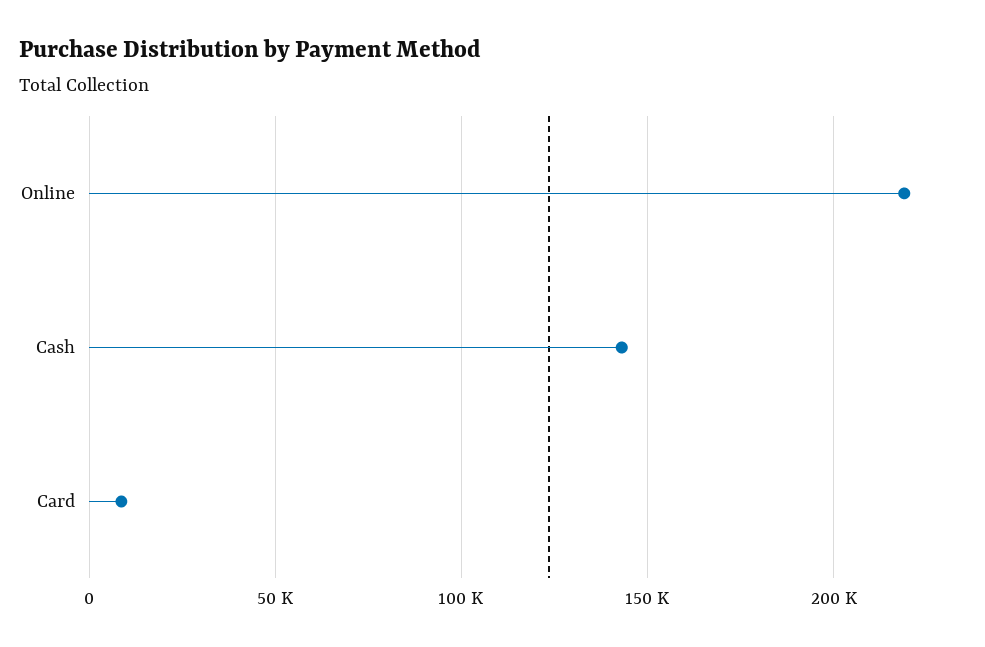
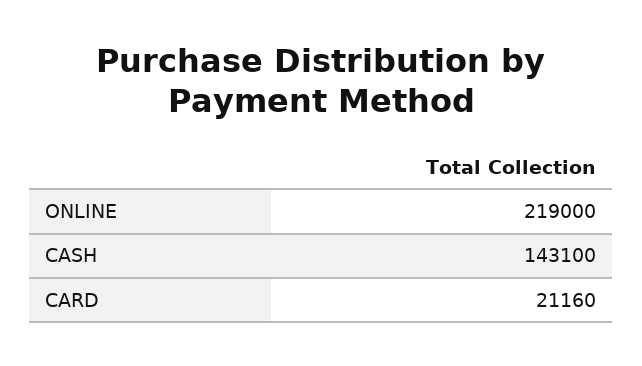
  {
    "Online": 219000,
    "Cash": 143100,
-   "Card": 10000
+   "Card": 21160
  }

